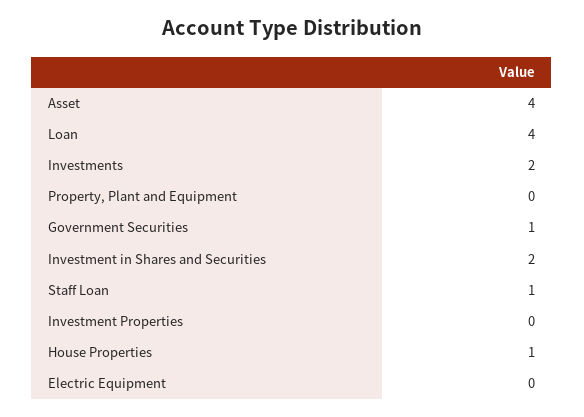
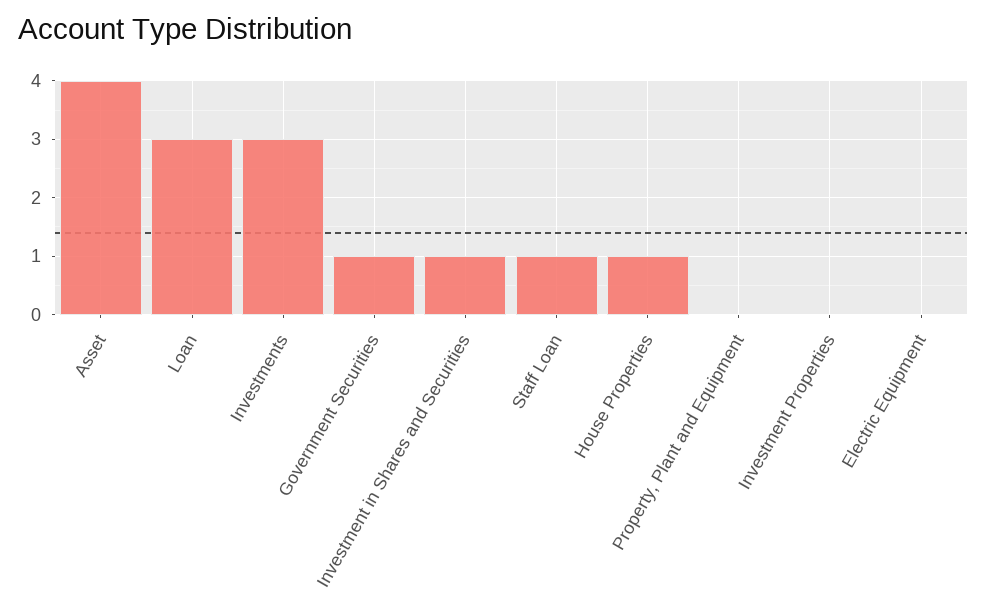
  {
    "Asset": 4,
-   "Loan": 4,
+   "Loan": 3,
-   "Investments": 2,
+   "Investments": 3,
    "Property, Plant and Equipment": 0,
    "Government Securities": 1,
-   "Investment in Shares and Securities": 2,
+   "Investment in Shares and Securities": 1,
    "Staff Loan": 1,
    "Investment Properties": 0,
    "House Properties": 1,
    "Electric Equipment": 0
  }

